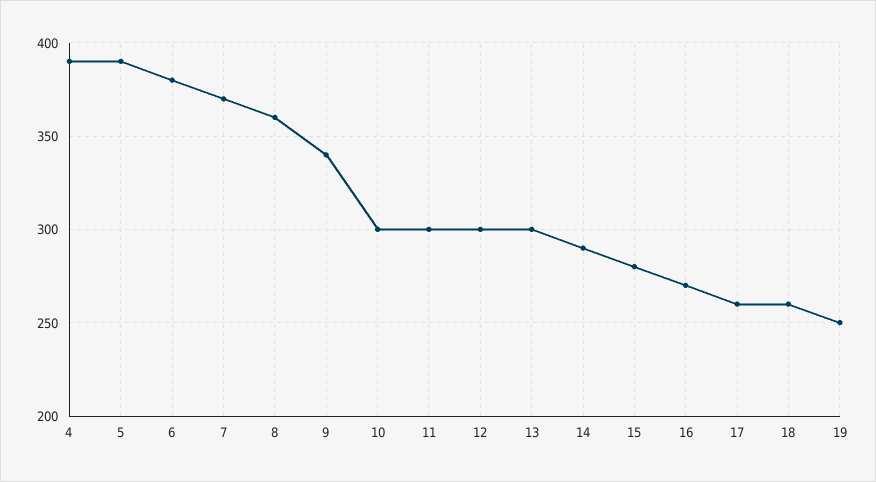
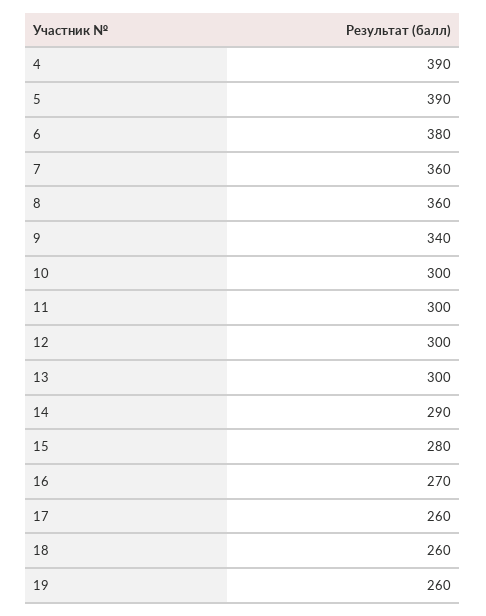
  {
    "4": 390,
    "5": 390,
    "6": 380,
-   "7": 370,
+   "7": 360,
    "8": 360,
    "9": 340,
    "10": 300,
    "11": 300,
    "12": 300,
    "13": 300,
    "14": 290,
    "15": 280,
    "16": 270,
    "17": 260,
    "18": 260,
-   "19": 250
+   "19": 260
  }

